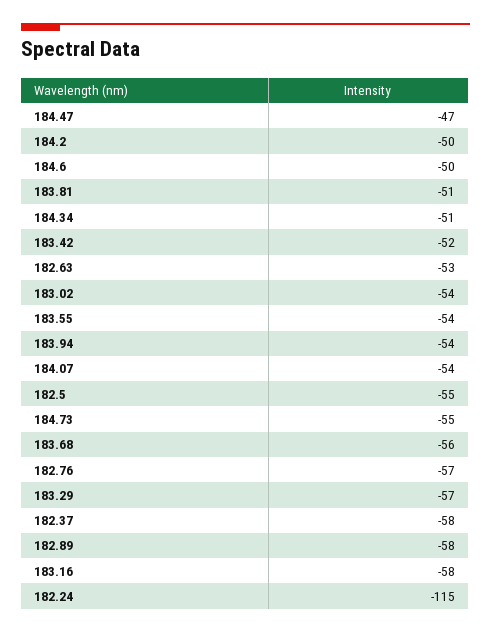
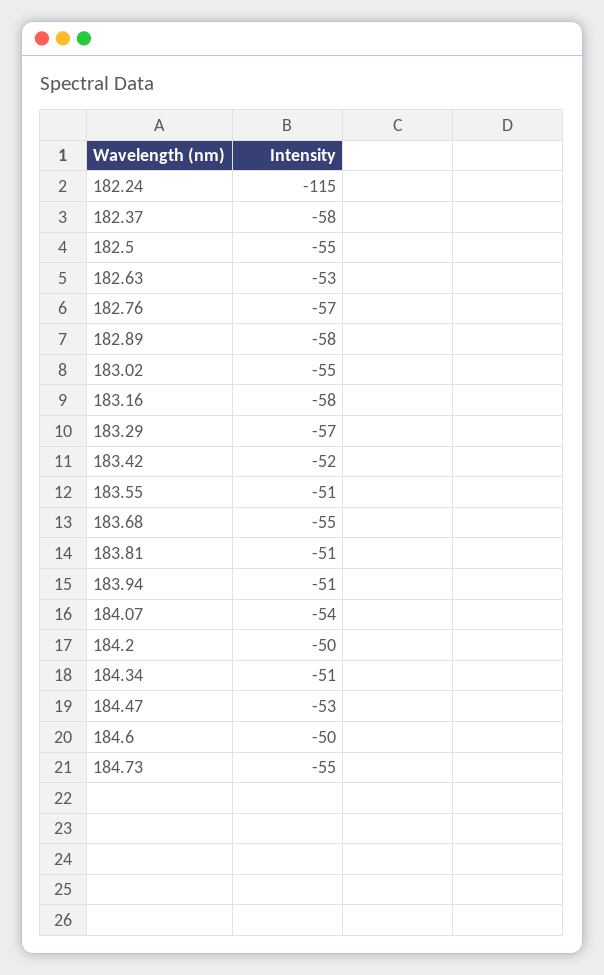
  {
-   "184.47": -47,
+   "184.47": -53,
    "184.2": -50,
    "184.6": -50,
    "183.81": -51,
    "184.34": -51,
    "183.42": -52,
    "182.63": -53,
-   "183.02": -54,
+   "183.02": -55,
-   "183.55": -54,
+   "183.55": -51,
-   "183.94": -54,
+   "183.94": -51,
    "184.07": -54,
    "182.5": -55,
    "184.73": -55,
-   "183.68": -56,
+   "183.68": -55,
    "182.76": -57,
    "183.29": -57,
    "182.37": -58,
    "182.89": -58,
    "183.16": -58,
    "182.24": -115
  }

